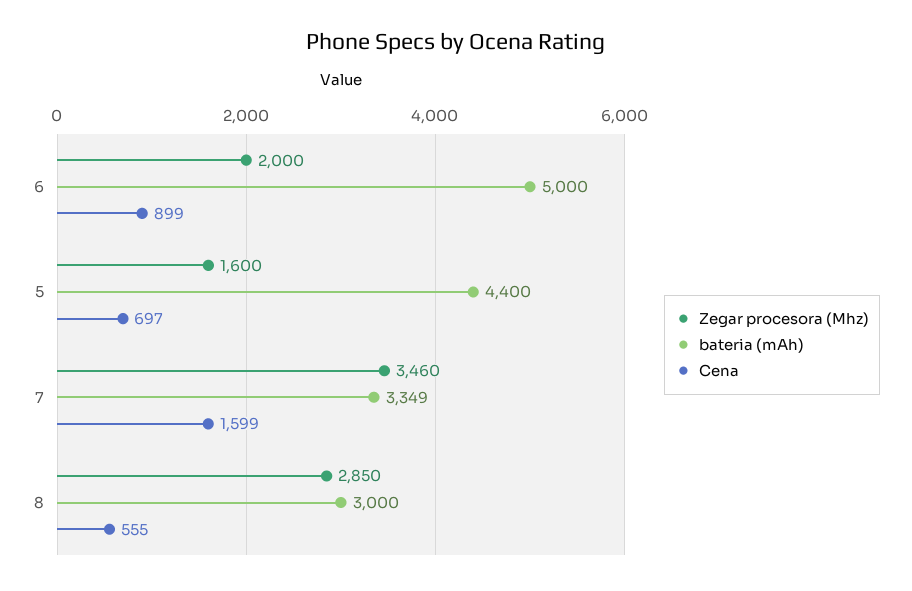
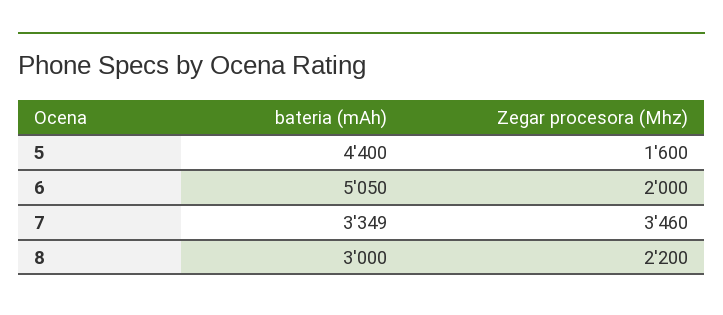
  {
    "Zegar procesora (Mhz)": {
      "6": 2000,
      "5": 1600,
      "7": 3460,
-     "8": 2850
+     "8": 2200
    },
    "bateria (mAh)": {
-     "6": 5000,
+     "6": 5050,
      "5": 4400,
      "7": 3349,
      "8": 3000
-   },
+   }
-   "Cena": {
-     "6": 899,
-     "5": 697,
-     "7": 1599,
-     "8": 555
-   }
  }

